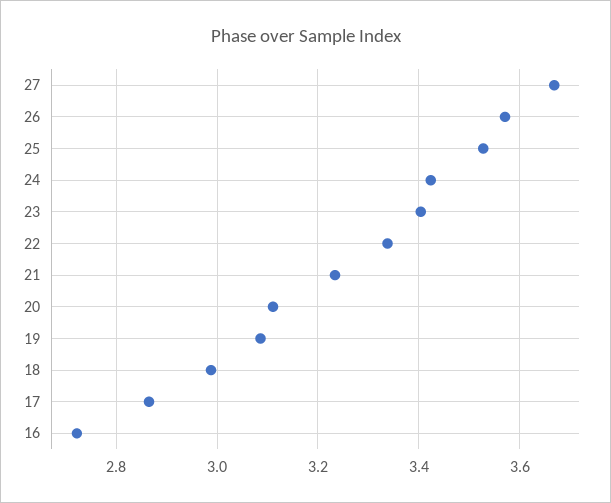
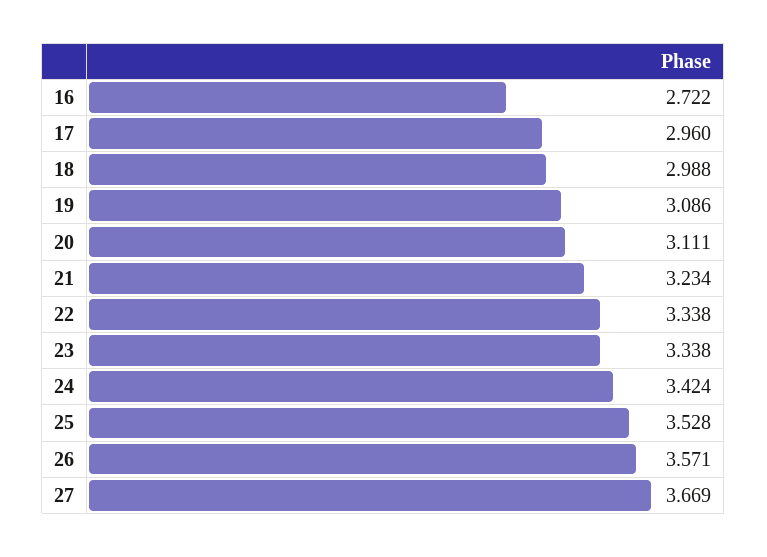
  {
    "27": 3.669,
    "26": 3.571,
    "25": 3.528,
    "24": 3.424,
-   "23": 3.4,
+   "23": 3.338,
    "22": 3.338,
    "21": 3.234,
    "20": 3.111,
    "19": 3.086,
    "18": 2.988,
-   "17": 2.86,
+   "17": 2.96,
    "16": 2.722
  }

